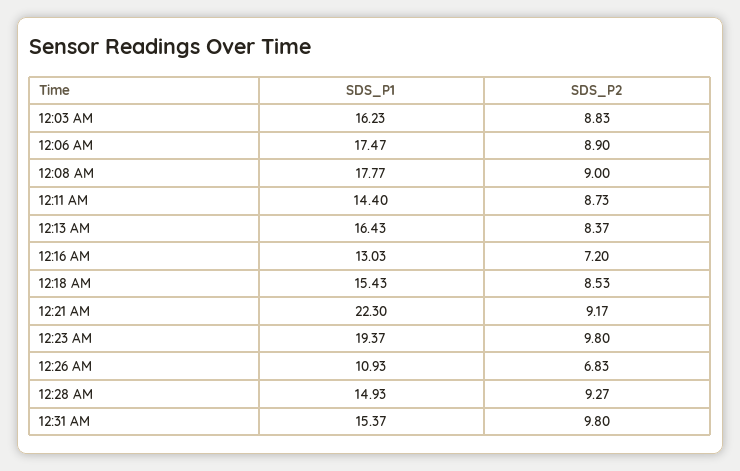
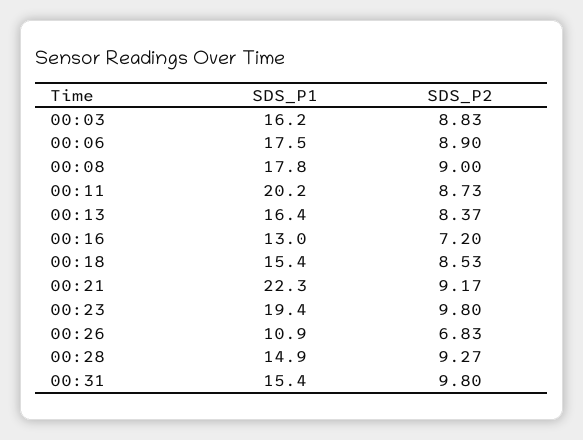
  {
    "SDS_P1": {
      "12:03 AM": 16.23,
      "12:06 AM": 17.47,
      "12:08 AM": 17.77,
-     "12:11 AM": 14.4,
+     "12:11 AM": 20.2,
      "12:13 AM": 16.43,
      "12:16 AM": 13.03,
      "12:18 AM": 15.43,
      "12:21 AM": 22.3,
      "12:23 AM": 19.37,
      "12:26 AM": 10.93,
      "12:28 AM": 14.93,
      "12:31 AM": 15.37
    },
    "SDS_P2": {
      "12:03 AM": 8.83,
      "12:06 AM": 8.9,
      "12:08 AM": 9,
      "12:11 AM": 8.73,
      "12:13 AM": 8.37,
      "12:16 AM": 7.2,
      "12:18 AM": 8.53,
      "12:21 AM": 9.17,
      "12:23 AM": 9.8,
      "12:26 AM": 6.83,
      "12:28 AM": 9.27,
      "12:31 AM": 9.8
    }
  }

